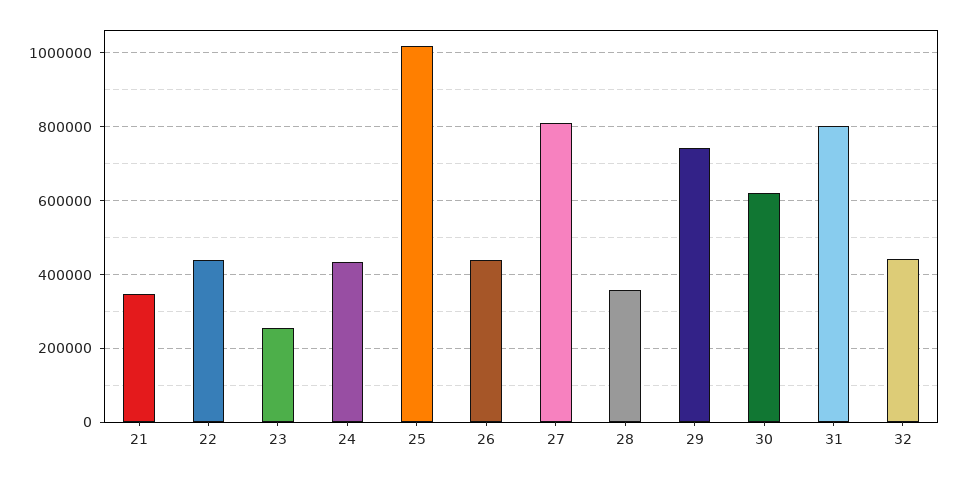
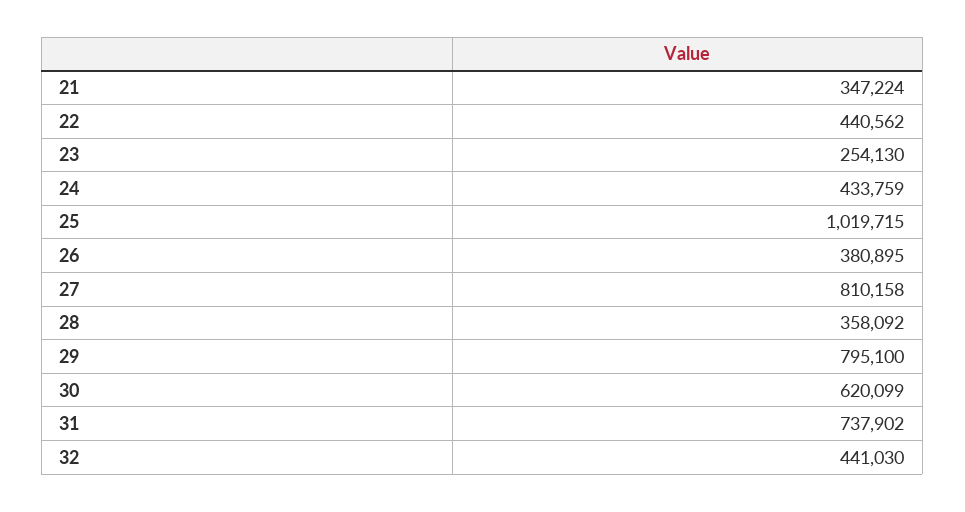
  {
    "21": 347224,
    "22": 440562,
    "23": 254130,
    "24": 433759,
    "25": 1019715,
-   "26": 440000,
+   "26": 380895,
    "27": 810158,
    "28": 358092,
-   "29": 740000,
+   "29": 795100,
    "30": 620099,
-   "31": 800000,
+   "31": 737902,
    "32": 441030
  }

